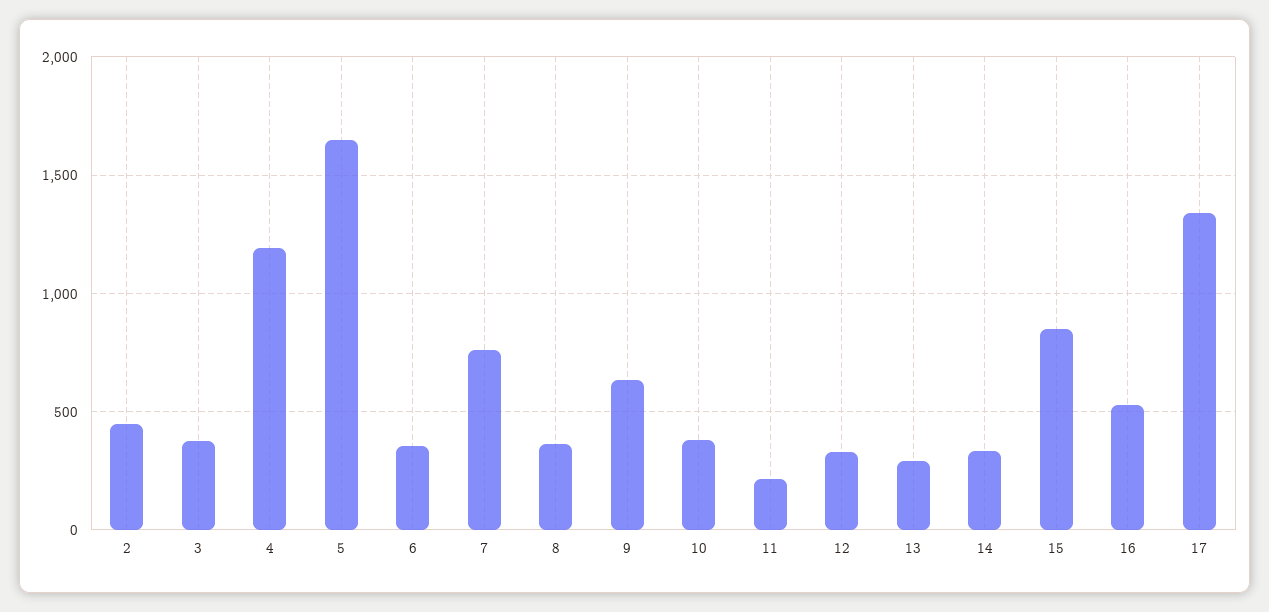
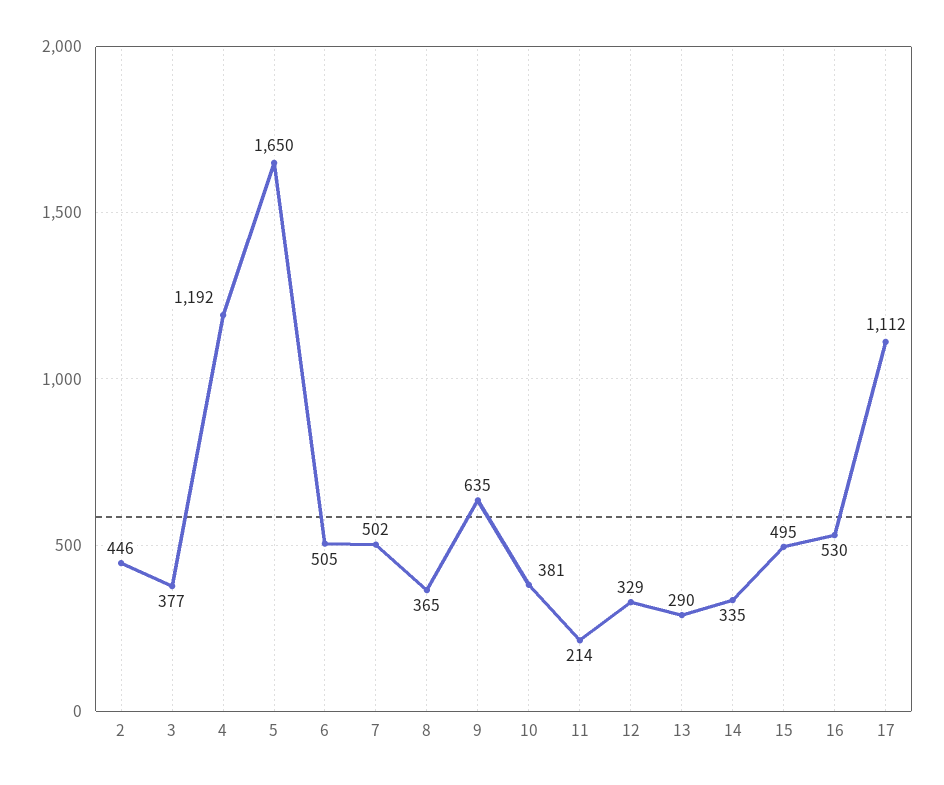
  {
    "2": 446,
    "3": 377,
    "4": 1192,
    "5": 1650,
-   "6": 350,
+   "6": 505,
-   "7": 750,
+   "7": 502,
    "8": 365,
    "9": 635,
    "10": 381,
    "11": 214,
    "12": 329,
    "13": 290,
    "14": 335,
-   "15": 850,
+   "15": 495,
    "16": 530,
-   "17": 1350
+   "17": 1112
  }

